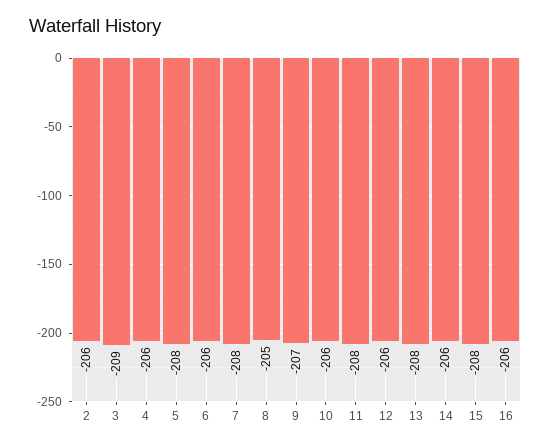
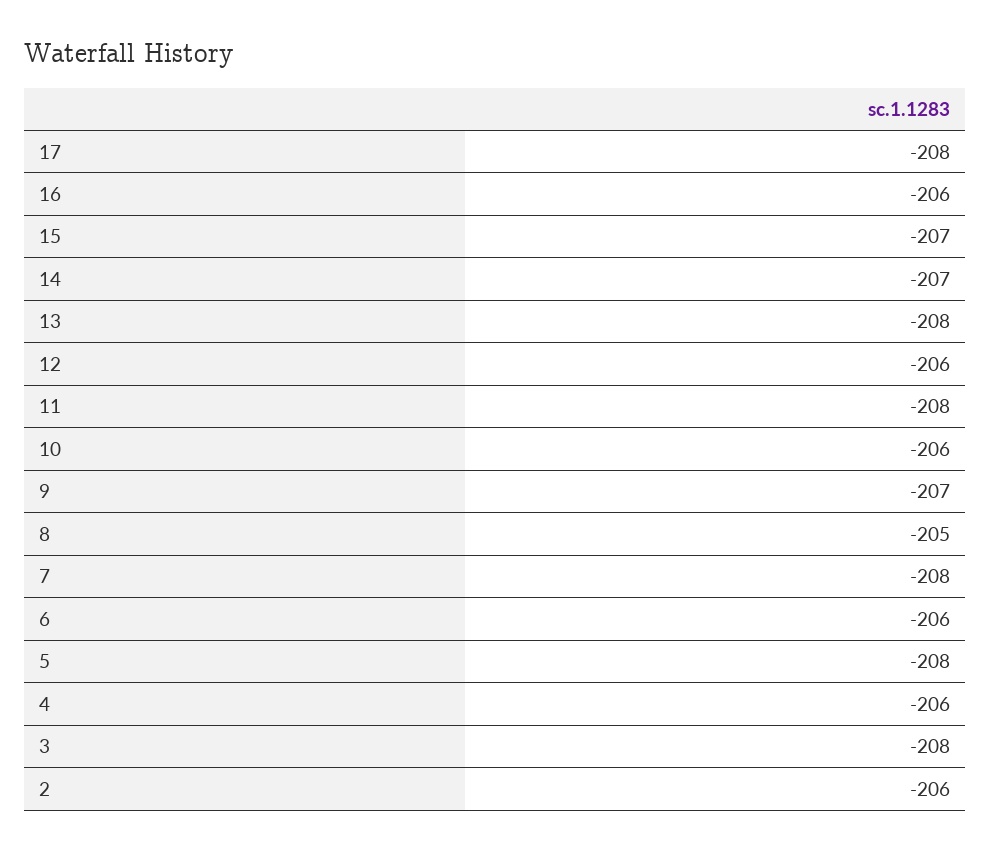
  {
    "2": -206,
-   "3": -209,
+   "3": -208,
    "4": -206,
    "5": -208,
    "6": -206,
    "7": -208,
    "8": -205,
    "9": -207,
    "10": -206,
    "11": -208,
    "12": -206,
    "13": -208,
-   "14": -206,
+   "14": -207,
-   "15": -208,
+   "15": -207,
-   "16": -206
+   "16": -206,
+   "17": -208
  }

